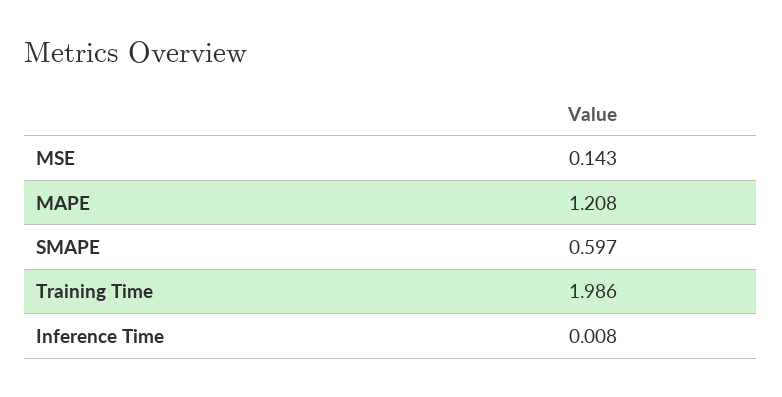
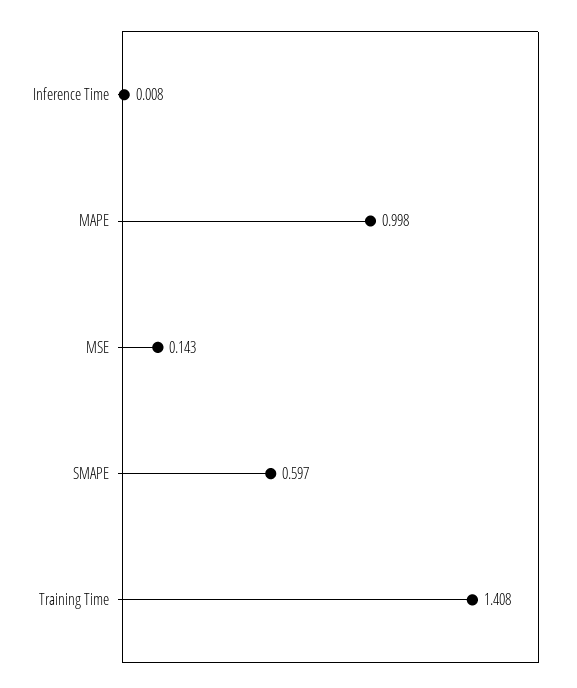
  {
    "MSE": 0.143,
-   "MAPE": 1.208,
+   "MAPE": 0.998,
    "SMAPE": 0.597,
-   "Training Time": 1.986,
+   "Training Time": 1.408,
    "Inference Time": 0.008
  }

